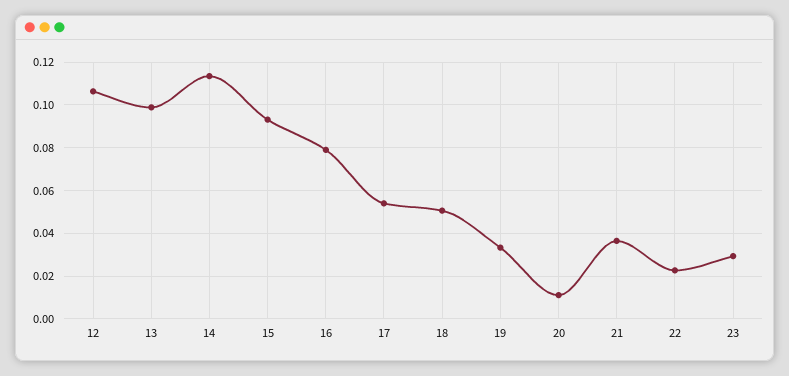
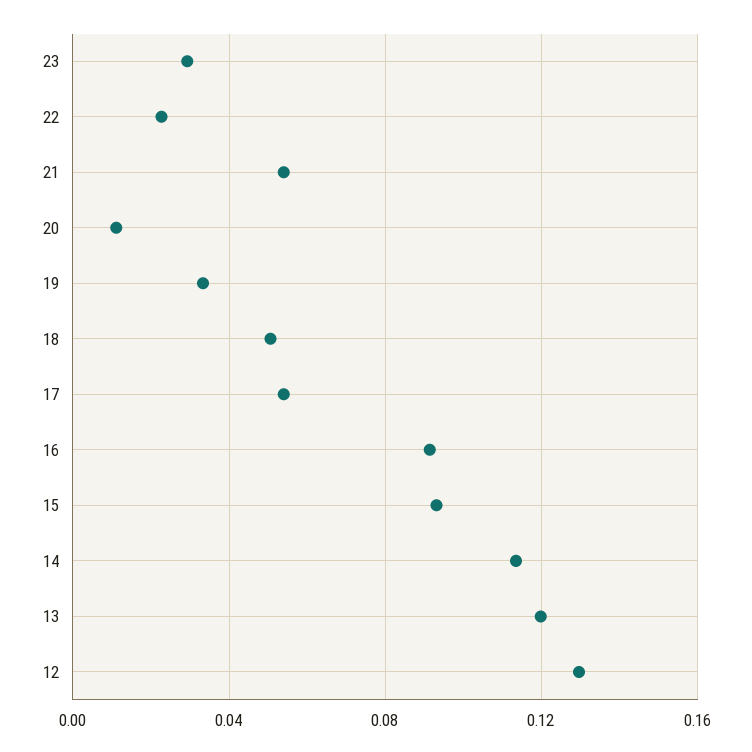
  {
-   "12": 0.105,
+   "12": 0.13,
-   "13": 0.1,
+   "13": 0.12,
    "14": 0.115,
    "15": 0.095,
-   "16": 0.08,
+   "16": 0.09,
    "17": 0.055,
    "18": 0.05,
    "19": 0.035,
    "20": 0.01,
-   "21": 0.035,
+   "21": 0.055,
    "22": 0.025,
    "23": 0.03
  }

